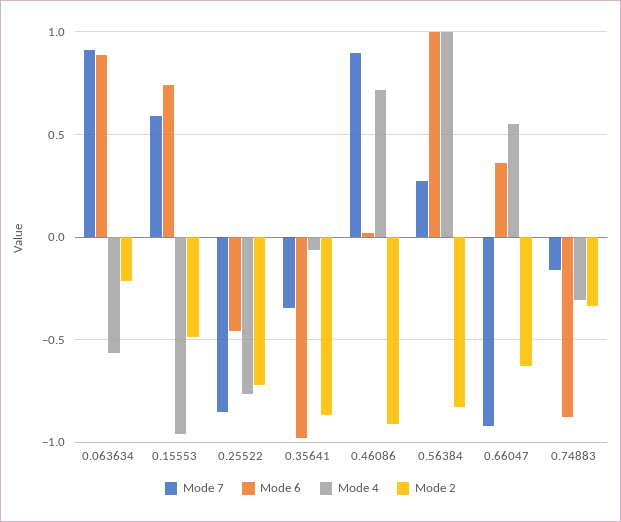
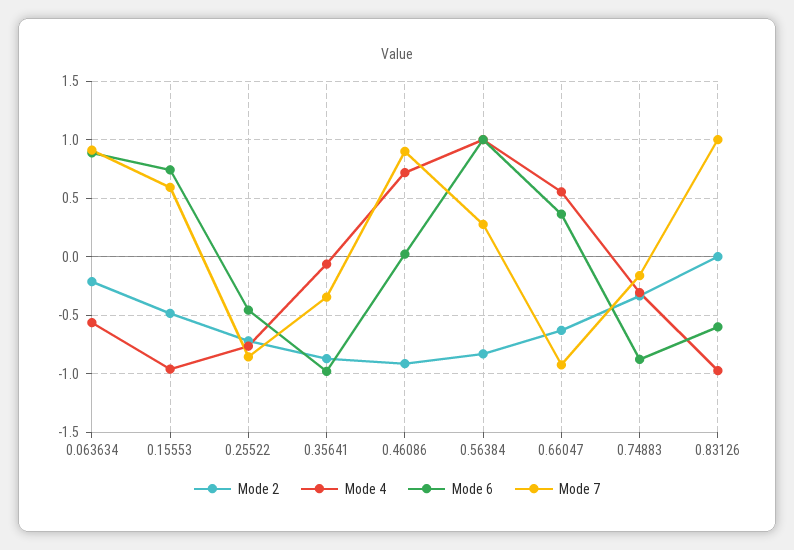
  {
    "Mode 7": {
      "0.063634": 0.9,
      "0.15553": 0.6,
      "0.25522": -0.85,
      "0.35641": -0.35,
      "0.46086": 0.9,
      "0.56384": 0.3,
      "0.66047": -0.9,
-     "0.74883": -0.15
+     "0.74883": -0.15,
+     "0.83126": 1
    },
    "Mode 6": {
      "0.063634": 0.9,
      "0.15553": 0.75,
      "0.25522": -0.45,
      "0.35641": -1,
      "0.46086": 0,
      "0.56384": 1,
      "0.66047": 0.35,
-     "0.74883": -0.9
+     "0.74883": -0.9,
+     "0.83126": -0.6
    },
    "Mode 4": {
      "0.063634": -0.55,
      "0.15553": -0.95,
      "0.25522": -0.75,
      "0.35641": -0.05,
      "0.46086": 0.7,
      "0.56384": 1,
      "0.66047": 0.55,
-     "0.74883": -0.3
+     "0.74883": -0.3,
+     "0.83126": -1
    },
    "Mode 2": {
      "0.063634": -0.2,
      "0.15553": -0.5,
      "0.25522": -0.7,
      "0.35641": -0.85,
      "0.46086": -0.9,
      "0.56384": -0.85,
      "0.66047": -0.65,
-     "0.74883": -0.35
+     "0.74883": -0.35,
+     "0.83126": 0
    }
  }

